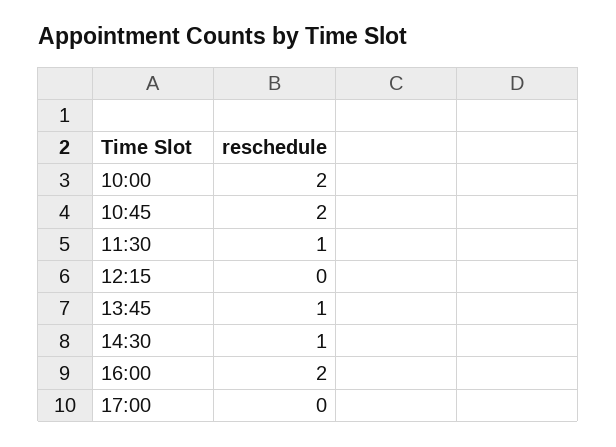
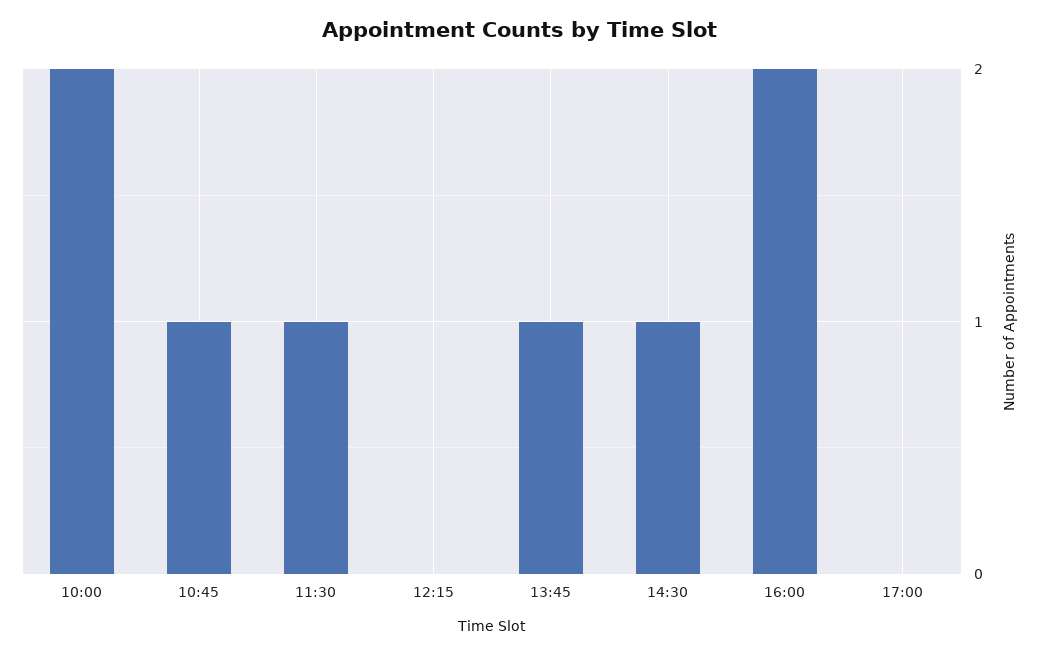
  {
    "10:00": 2,
-   "10:45": 2,
+   "10:45": 1,
    "11:30": 1,
    "12:15": 0,
    "13:45": 1,
    "14:30": 1,
    "16:00": 2,
    "17:00": 0
  }

